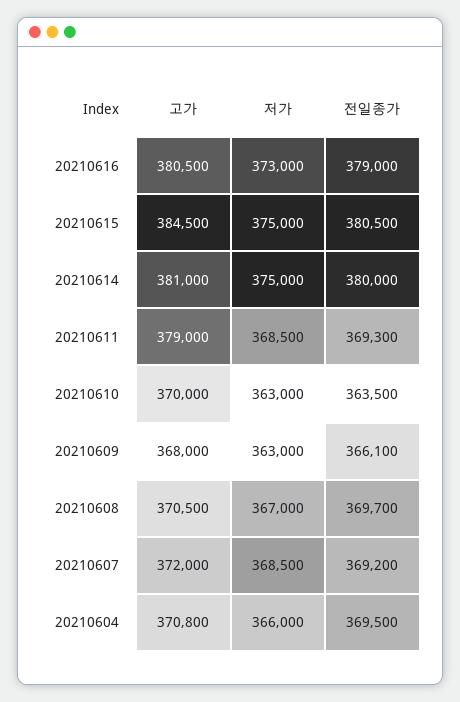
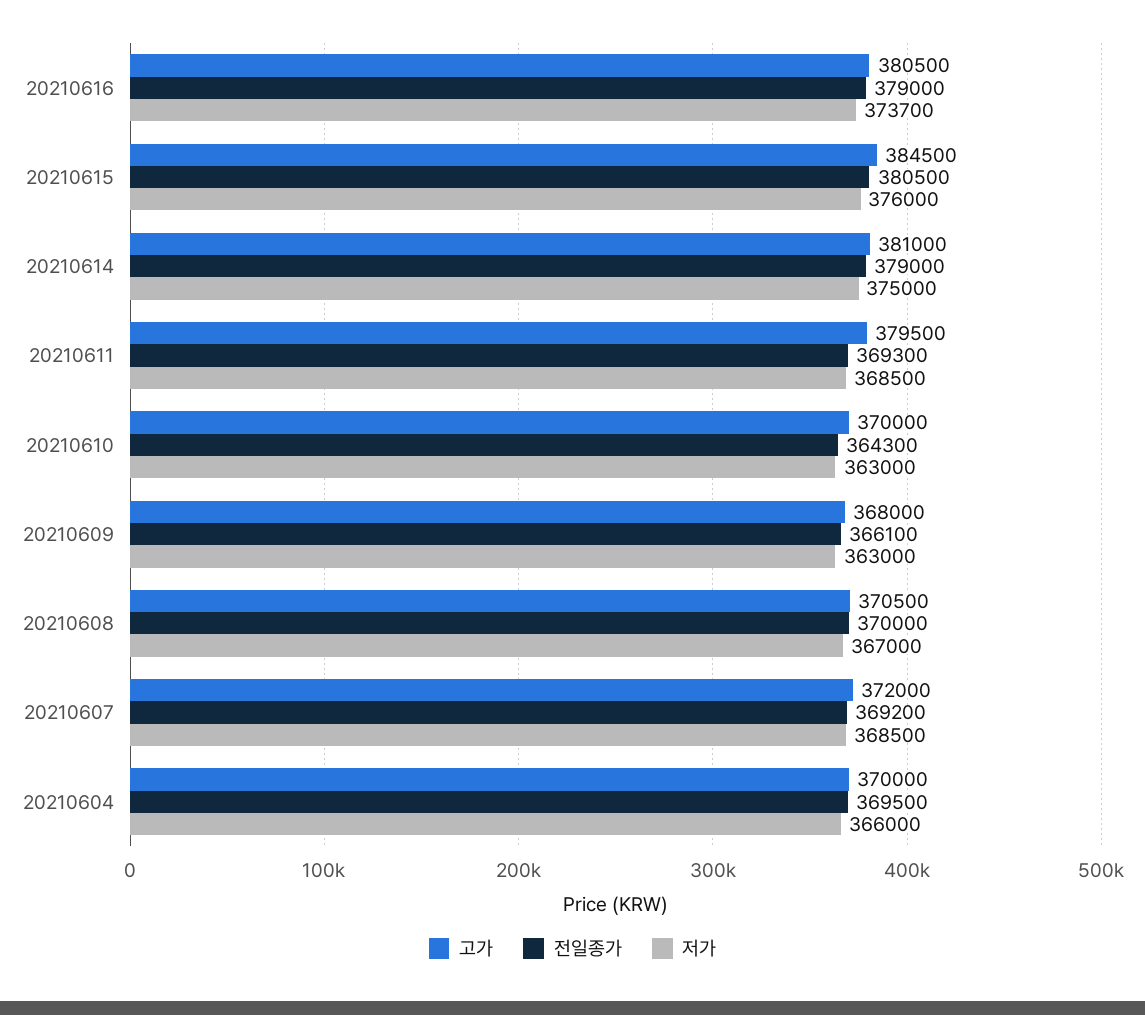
  {
    "고가": {
      "20210616": 380500,
      "20210615": 384500,
      "20210614": 381000,
-     "20210611": 379000,
+     "20210611": 379500,
      "20210610": 370000,
      "20210609": 368000,
      "20210608": 370500,
      "20210607": 372000,
-     "20210604": 370800
+     "20210604": 370000
    },
    "저가": {
-     "20210616": 373000,
+     "20210616": 373700,
-     "20210615": 375000,
+     "20210615": 376000,
      "20210614": 375000,
      "20210611": 368500,
      "20210610": 363000,
      "20210609": 363000,
      "20210608": 367000,
      "20210607": 368500,
      "20210604": 366000
    },
    "전일종가": {
      "20210616": 379000,
      "20210615": 380500,
-     "20210614": 380000,
+     "20210614": 379000,
      "20210611": 369300,
-     "20210610": 363500,
+     "20210610": 364300,
      "20210609": 366100,
-     "20210608": 369700,
+     "20210608": 370000,
      "20210607": 369200,
      "20210604": 369500
    }
  }

